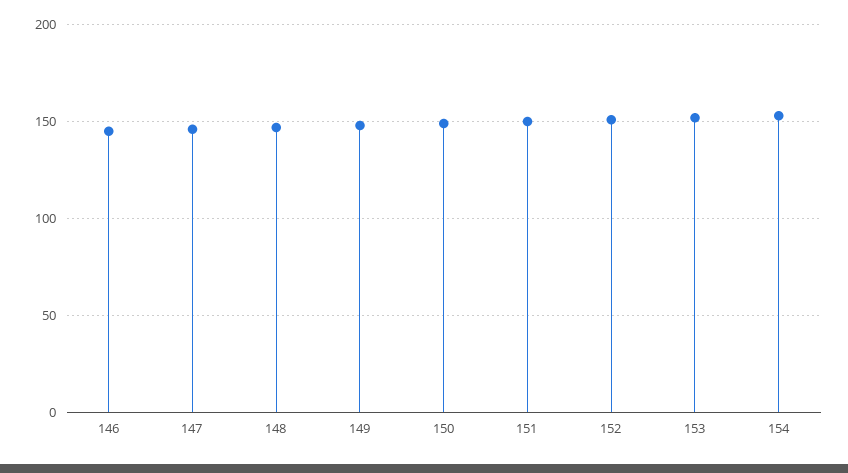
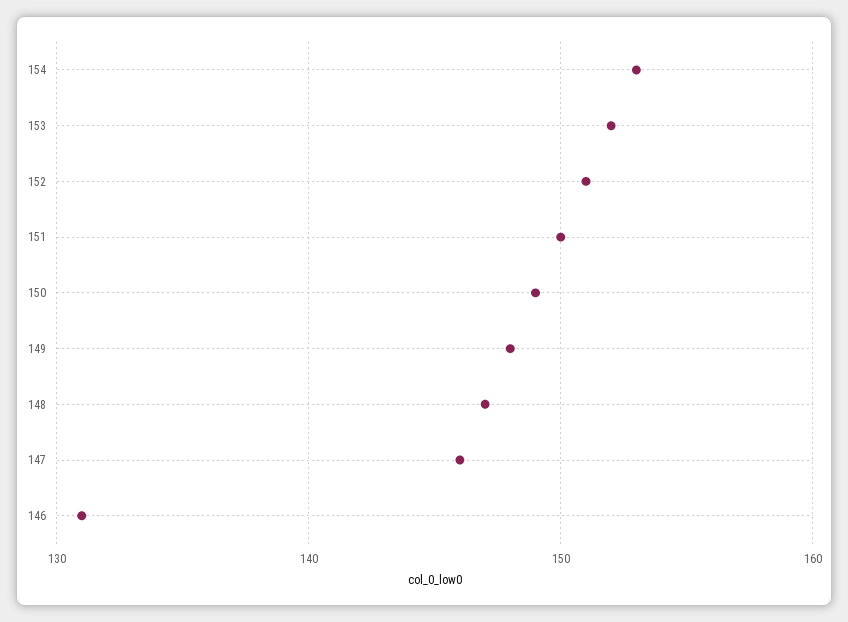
  {
-   "146": 145,
+   "146": 131,
    "147": 146,
    "148": 147,
    "149": 148,
    "150": 149,
    "151": 150,
    "152": 151,
    "153": 152,
    "154": 153
  }

